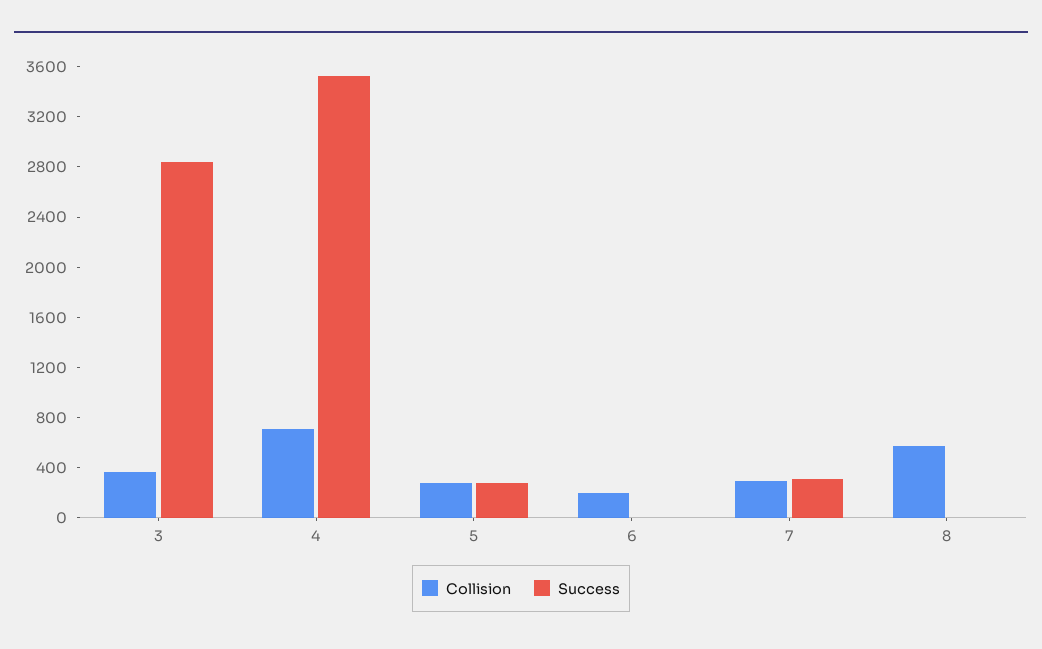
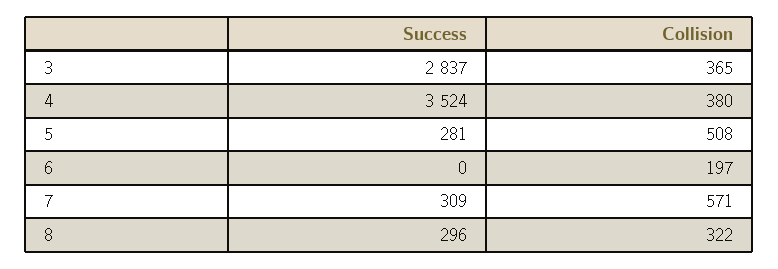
  {
    "Collision": {
      "3": 365,
-     "4": 700,
+     "4": 380,
-     "5": 300,
+     "5": 508,
      "6": 197,
-     "7": 300,
+     "7": 571,
-     "8": 600
+     "8": 322
    },
    "Success": {
      "3": 2837,
      "4": 3524,
      "5": 281,
      "6": 0,
      "7": 309,
-     "8": 0
+     "8": 296
    }
  }

